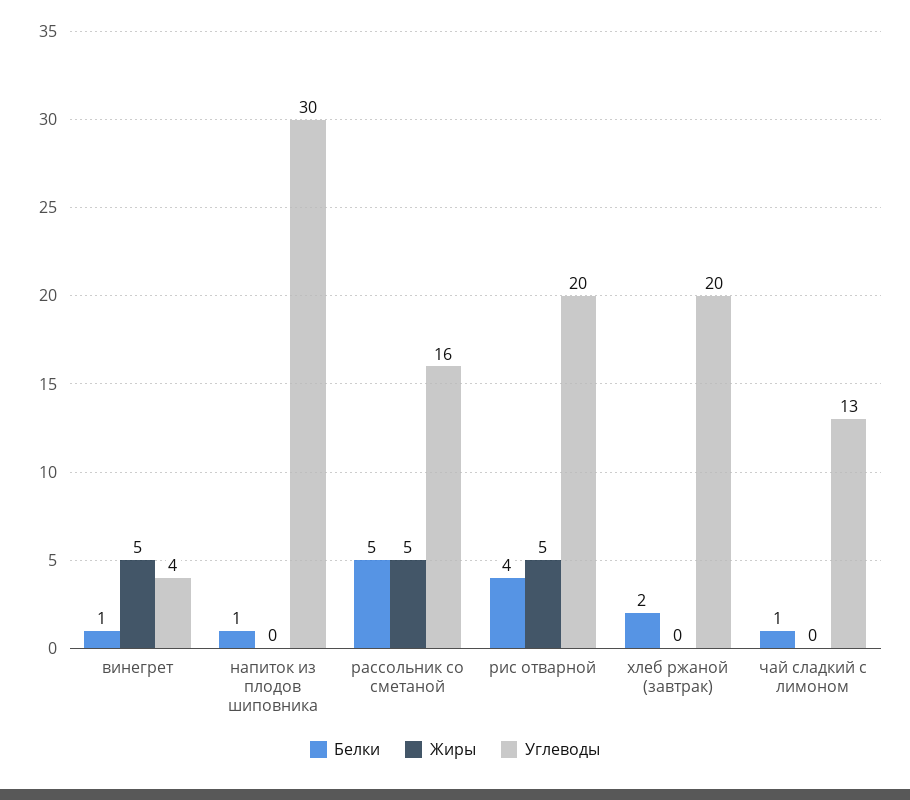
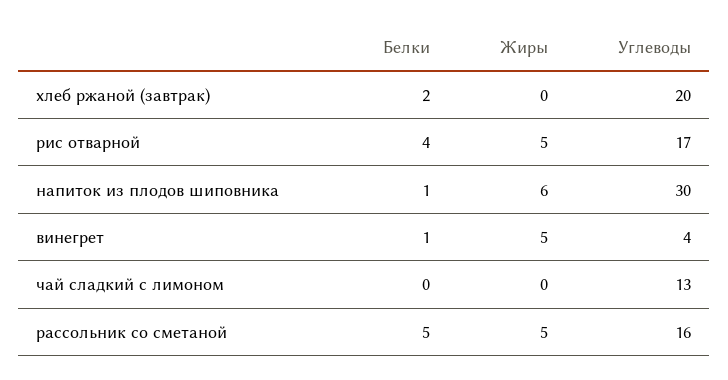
  {
    "Белки": {
      "винегрет": 1,
      "напиток из плодов шиповника": 1,
      "рассольник со сметаной": 5,
      "рис отварной": 4,
      "хлеб ржаной (завтрак)": 2,
-     "чай сладкий с лимоном": 1
+     "чай сладкий с лимоном": 0
    },
    "Жиры": {
      "винегрет": 5,
-     "напиток из плодов шиповника": 0,
+     "напиток из плодов шиповника": 6,
      "рассольник со сметаной": 5,
      "рис отварной": 5,
      "хлеб ржаной (завтрак)": 0,
      "чай сладкий с лимоном": 0
    },
    "Углеводы": {
      "винегрет": 4,
      "напиток из плодов шиповника": 30,
      "рассольник со сметаной": 16,
-     "рис отварной": 20,
+     "рис отварной": 17,
      "хлеб ржаной (завтрак)": 20,
      "чай сладкий с лимоном": 13
    }
  }

